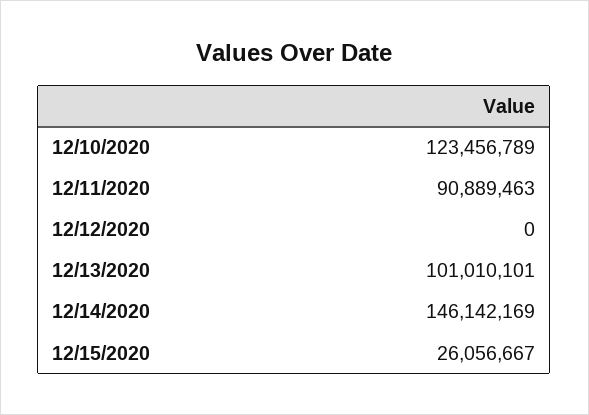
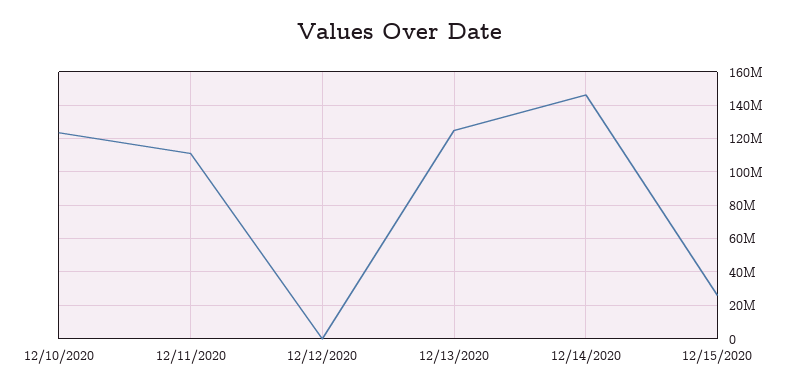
  {
    "12/10/2020": 123456789,
-   "12/11/2020": 90889463,
+   "12/11/2020": 110000000,
    "12/12/2020": 0,
-   "12/13/2020": 101010101,
+   "12/13/2020": 125000000,
    "12/14/2020": 146142169,
    "12/15/2020": 26056667
  }

